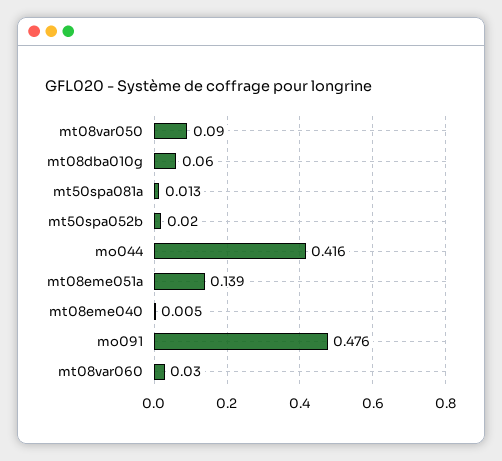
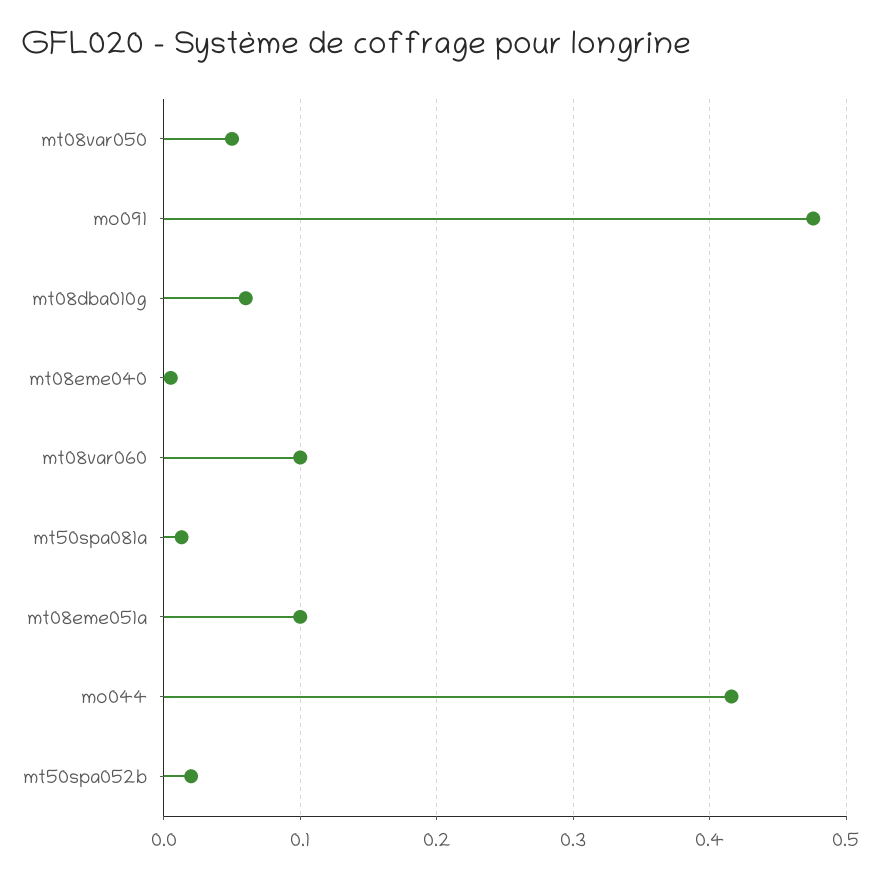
  {
-   "mt08var050": 0.09,
+   "mt08var050": 0.05,
    "mt08dba010g": 0.06,
    "mt50spa081a": 0.013,
    "mt50spa052b": 0.02,
    "mo044": 0.416,
-   "mt08eme051a": 0.139,
+   "mt08eme051a": 0.1,
    "mt08eme040": 0.005,
    "mo091": 0.476,
-   "mt08var060": 0.03
+   "mt08var060": 0.1
  }

